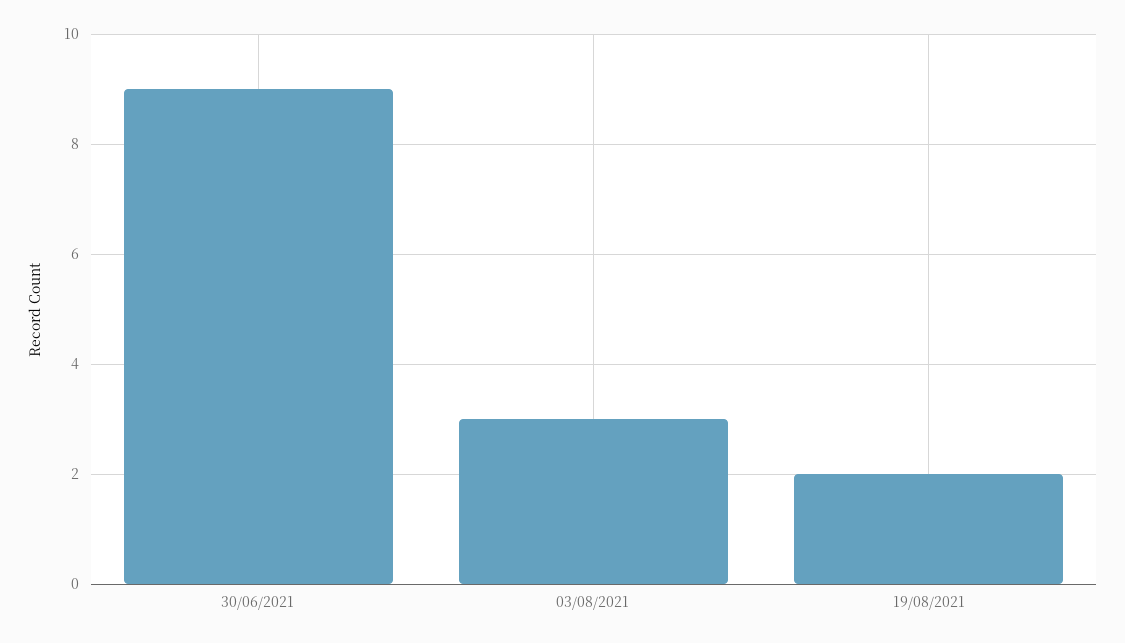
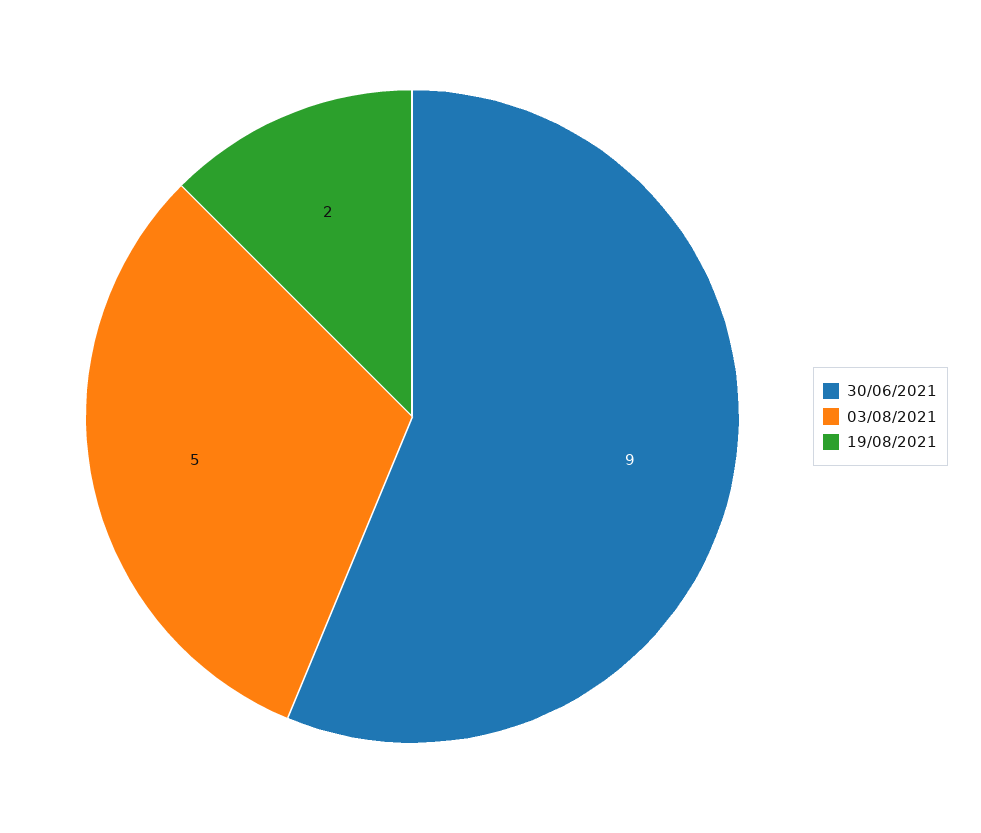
  {
    "30/06/2021": 9,
-   "03/08/2021": 3,
+   "03/08/2021": 5,
    "19/08/2021": 2
  }

